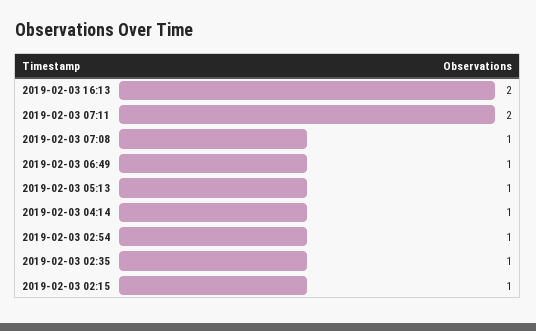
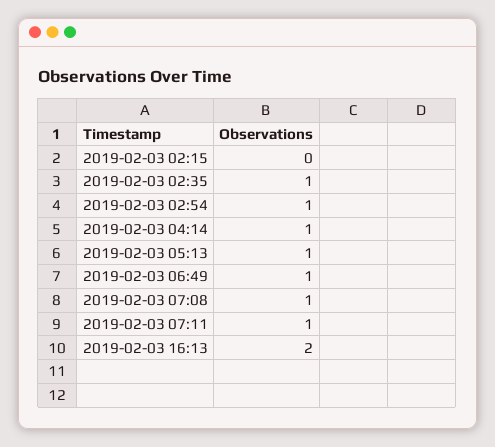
  {
    "2019-02-03 16:13": 2,
-   "2019-02-03 07:11": 2,
+   "2019-02-03 07:11": 1,
    "2019-02-03 07:08": 1,
    "2019-02-03 06:49": 1,
    "2019-02-03 05:13": 1,
    "2019-02-03 04:14": 1,
    "2019-02-03 02:54": 1,
    "2019-02-03 02:35": 1,
-   "2019-02-03 02:15": 1
+   "2019-02-03 02:15": 0
  }

